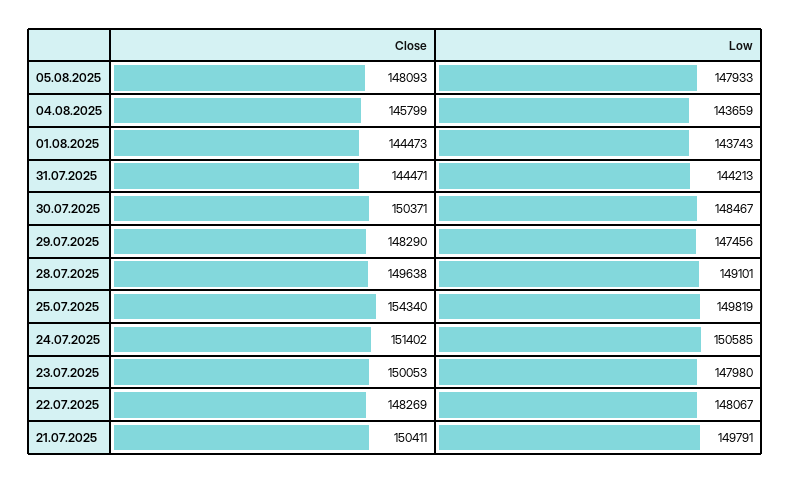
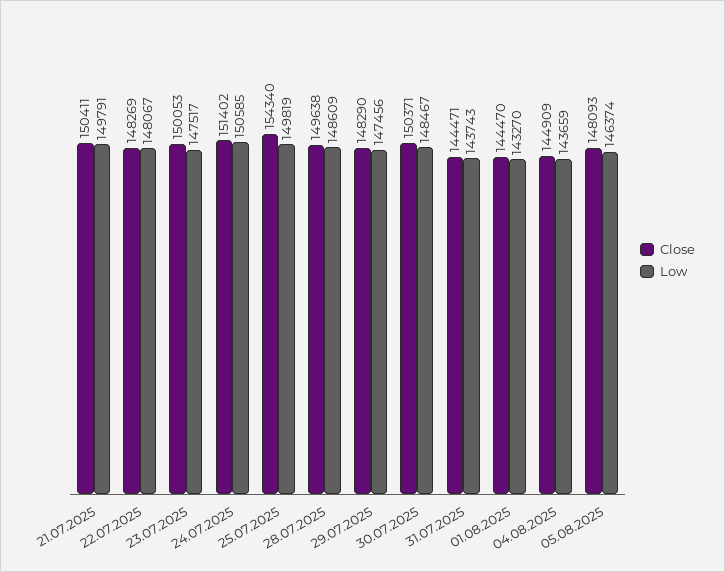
  {
    "Close": {
      "05.08.2025": 148093,
-     "04.08.2025": 145799,
+     "04.08.2025": 144909,
-     "01.08.2025": 144473,
+     "01.08.2025": 144470,
      "31.07.2025": 144471,
      "30.07.2025": 150371,
      "29.07.2025": 148290,
      "28.07.2025": 149638,
      "25.07.2025": 154340,
      "24.07.2025": 151402,
      "23.07.2025": 150053,
      "22.07.2025": 148269,
      "21.07.2025": 150411
    },
    "Low": {
-     "05.08.2025": 147933,
+     "05.08.2025": 146374,
      "04.08.2025": 143659,
-     "01.08.2025": 143743,
+     "01.08.2025": 143270,
-     "31.07.2025": 144213,
+     "31.07.2025": 143743,
      "30.07.2025": 148467,
      "29.07.2025": 147456,
-     "28.07.2025": 149101,
+     "28.07.2025": 148609,
      "25.07.2025": 149819,
      "24.07.2025": 150585,
-     "23.07.2025": 147980,
+     "23.07.2025": 147517,
      "22.07.2025": 148067,
      "21.07.2025": 149791
    }
  }

